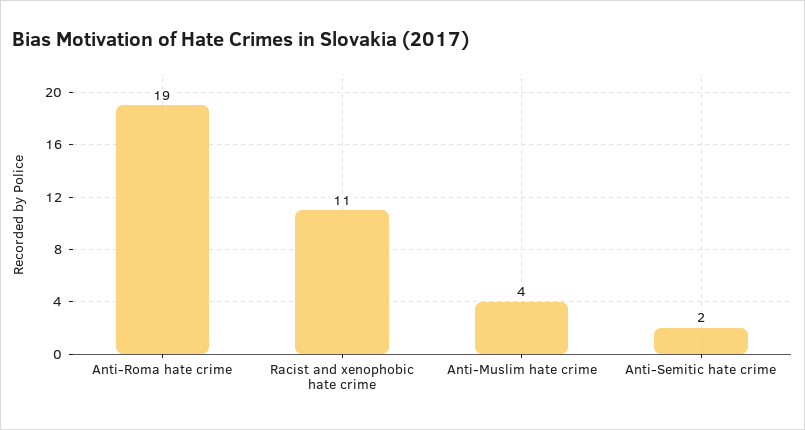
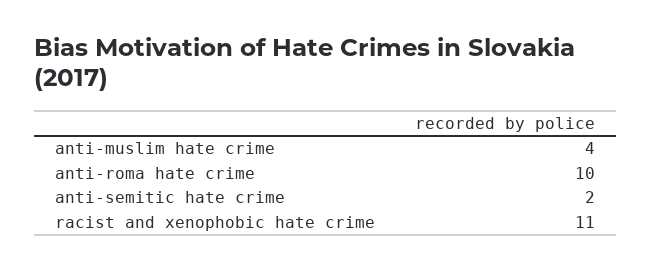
  {
-   "Anti-Roma hate crime": 19,
+   "Anti-Roma hate crime": 10,
    "Racist and xenophobic hate crime": 11,
    "Anti-Muslim hate crime": 4,
    "Anti-Semitic hate crime": 2
  }

